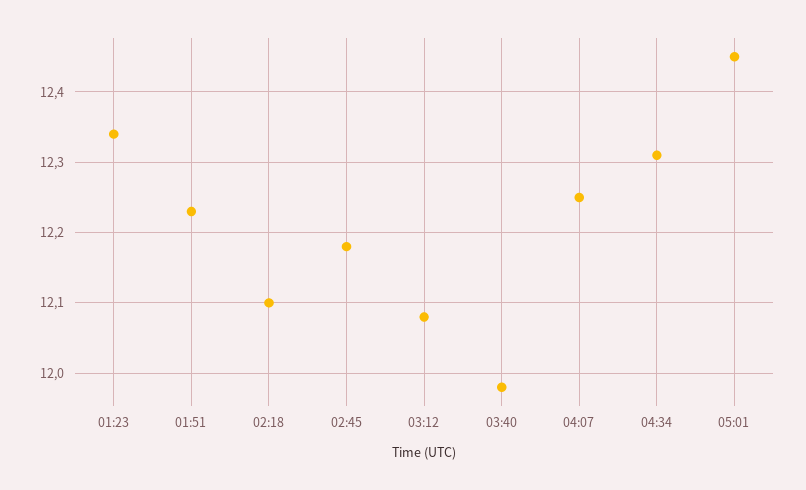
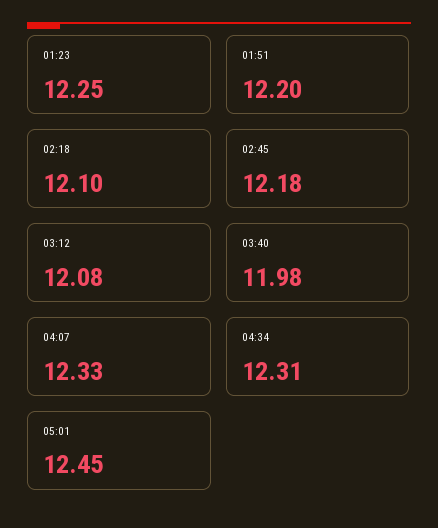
  {
-   "01:23": 12.34,
+   "01:23": 12.25,
-   "01:51": 12.23,
+   "01:51": 12.2,
    "02:18": 12.1,
    "02:45": 12.18,
    "03:12": 12.08,
    "03:40": 11.98,
-   "04:07": 12.25,
+   "04:07": 12.33,
    "04:34": 12.31,
    "05:01": 12.45
  }

